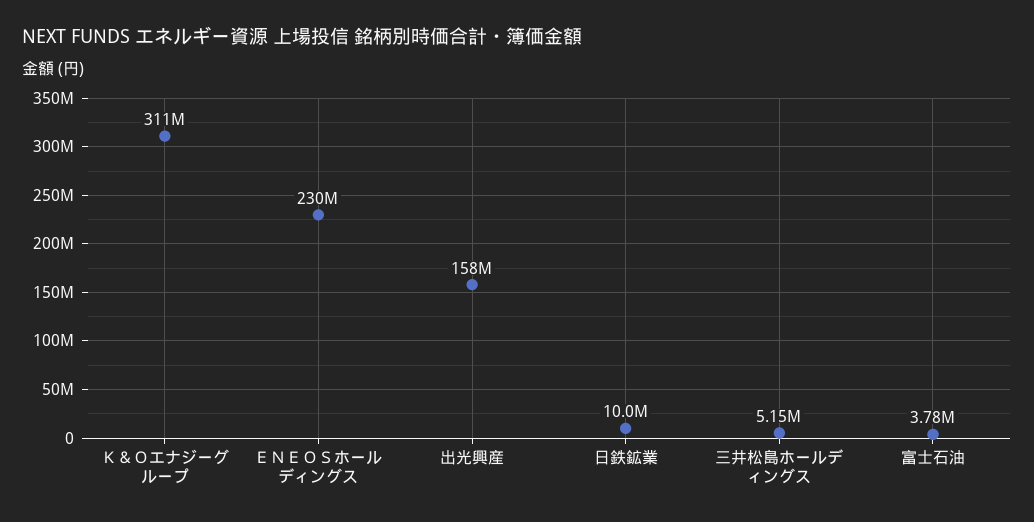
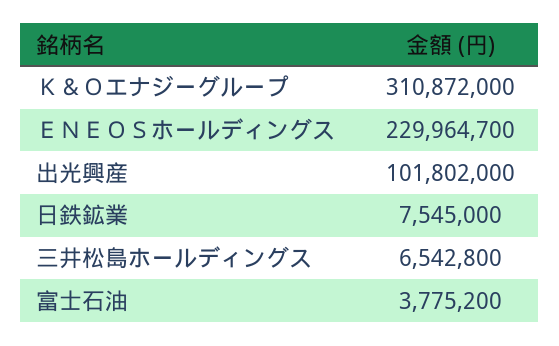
  {
    "Ｋ＆Ｏエナジーグループ": 310872000,
    "ＥＮＥＯＳホールディングス": 229964700,
-   "出光興産": 158000000,
+   "出光興産": 101802000,
-   "日鉄鉱業": 10000000,
+   "日鉄鉱業": 7545000,
-   "三井松島ホールディングス": 5150000,
+   "三井松島ホールディングス": 6542800,
    "富士石油": 3775200
  }

